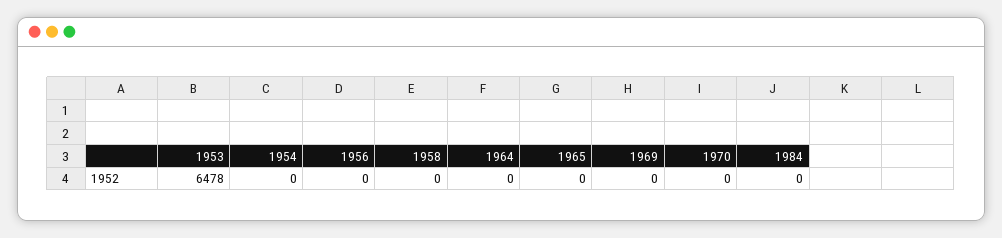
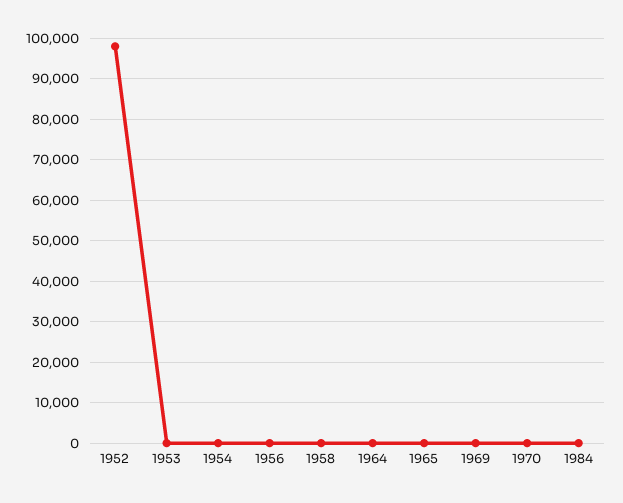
  {
-   "1953": 6478,
+   "1953": 0,
    "1954": 0,
    "1956": 0,
    "1958": 0,
    "1964": 0,
    "1965": 0,
    "1969": 0,
    "1970": 0,
-   "1984": 0
+   "1984": 0,
+   "1952": 98000
  }

